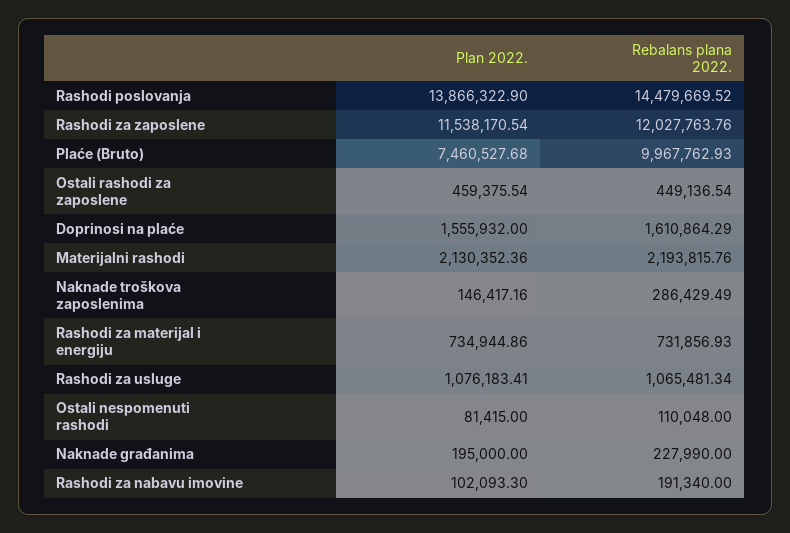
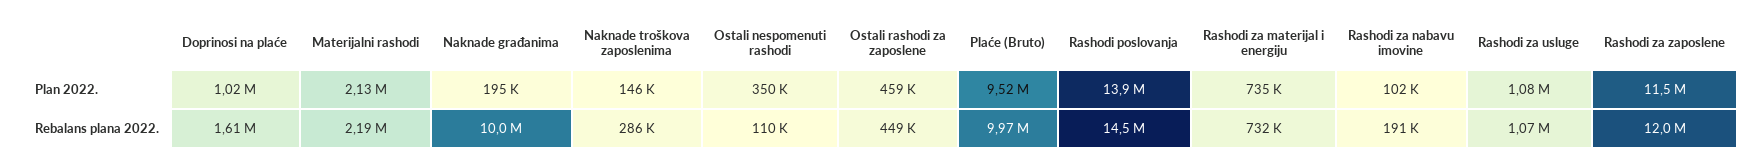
  {
    "Plan 2022.": {
      "Rashodi poslovanja": 13866322.9,
      "Rashodi za zaposlene": 11538170.54,
-     "Plaće (Bruto)": 7460527.68,
+     "Plaće (Bruto)": 9520000,
      "Ostali rashodi za zaposlene": 459375.54,
-     "Doprinosi na plaće": 1555932,
+     "Doprinosi na plaće": 1020000,
      "Materijalni rashodi": 2130352.36,
      "Naknade troškova zaposlenima": 146417.16,
      "Rashodi za materijal i energiju": 734944.86,
      "Rashodi za usluge": 1076183.41,
-     "Ostali nespomenuti rashodi": 81415,
+     "Ostali nespomenuti rashodi": 350000,
      "Naknade građanima": 195000,
      "Rashodi za nabavu imovine": 102093.3
    },
    "Rebalans plana 2022.": {
      "Rashodi poslovanja": 14479669.52,
      "Rashodi za zaposlene": 12027763.76,
      "Plaće (Bruto)": 9967762.93,
      "Ostali rashodi za zaposlene": 449136.54,
      "Doprinosi na plaće": 1610864.29,
      "Materijalni rashodi": 2193815.76,
      "Naknade troškova zaposlenima": 286429.49,
      "Rashodi za materijal i energiju": 731856.93,
      "Rashodi za usluge": 1065481.34,
      "Ostali nespomenuti rashodi": 110048,
-     "Naknade građanima": 227990,
+     "Naknade građanima": 10000000,
      "Rashodi za nabavu imovine": 191340
    }
  }

